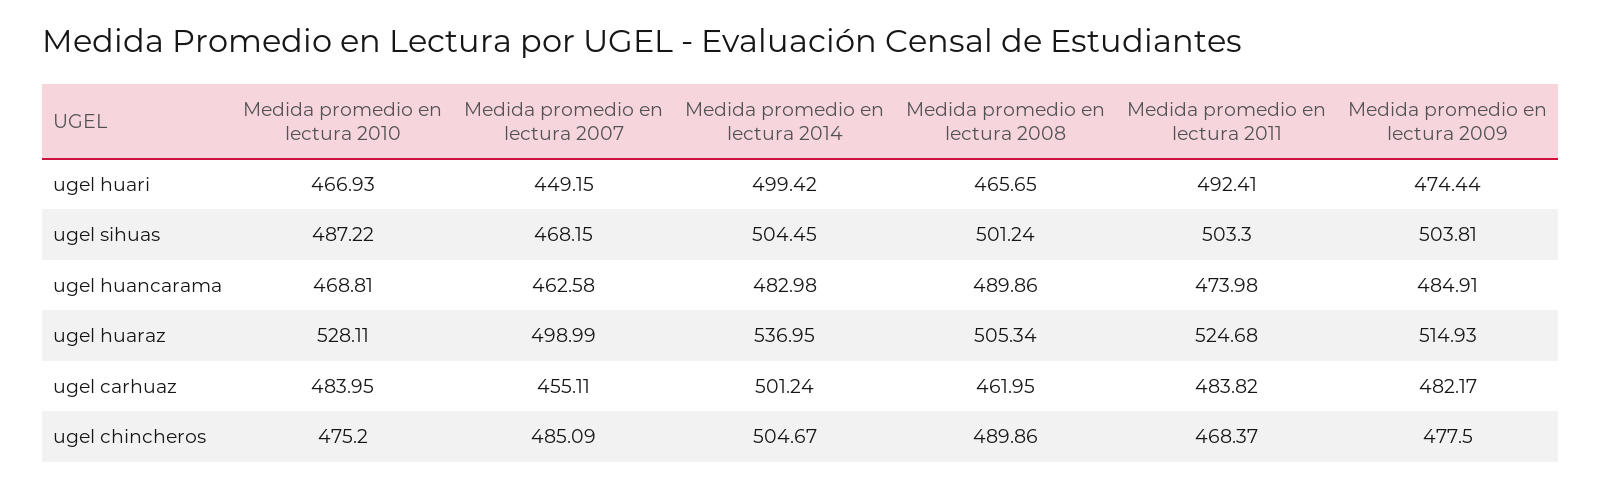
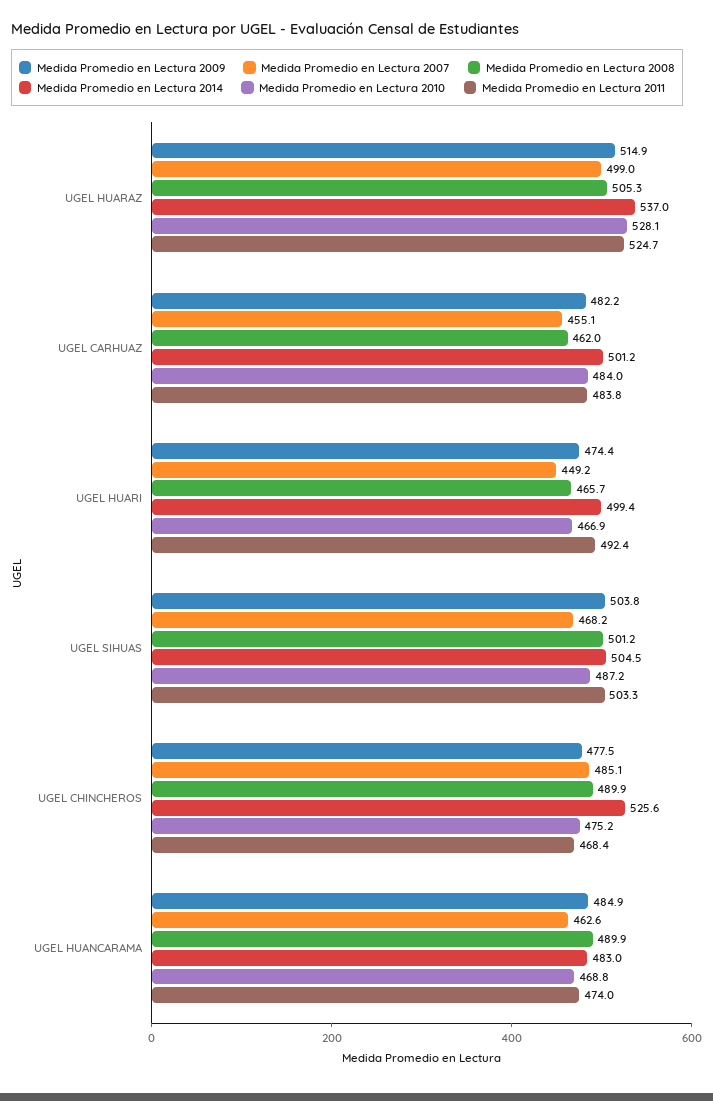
  {
    "Medida promedio en lectura 2010": {
      "ugel huari": 466.93,
      "ugel sihuas": 487.22,
      "ugel huancarama": 468.81,
      "ugel huaraz": 528.11,
      "ugel carhuaz": 483.95,
      "ugel chincheros": 475.2
    },
    "Medida promedio en lectura 2007": {
      "ugel huari": 449.15,
      "ugel sihuas": 468.15,
      "ugel huancarama": 462.58,
      "ugel huaraz": 498.99,
      "ugel carhuaz": 455.11,
      "ugel chincheros": 485.09
    },
    "Medida promedio en lectura 2014": {
      "ugel huari": 499.42,
      "ugel sihuas": 504.45,
      "ugel huancarama": 482.98,
      "ugel huaraz": 536.95,
      "ugel carhuaz": 501.24,
-     "ugel chincheros": 504.67
+     "ugel chincheros": 525.6
    },
    "Medida promedio en lectura 2008": {
      "ugel huari": 465.65,
      "ugel sihuas": 501.24,
      "ugel huancarama": 489.86,
      "ugel huaraz": 505.34,
      "ugel carhuaz": 461.95,
      "ugel chincheros": 489.86
    },
    "Medida promedio en lectura 2011": {
      "ugel huari": 492.41,
      "ugel sihuas": 503.3,
      "ugel huancarama": 473.98,
      "ugel huaraz": 524.68,
      "ugel carhuaz": 483.82,
      "ugel chincheros": 468.37
    },
    "Medida promedio en lectura 2009": {
      "ugel huari": 474.44,
      "ugel sihuas": 503.81,
      "ugel huancarama": 484.91,
      "ugel huaraz": 514.93,
      "ugel carhuaz": 482.17,
      "ugel chincheros": 477.5
    }
  }

